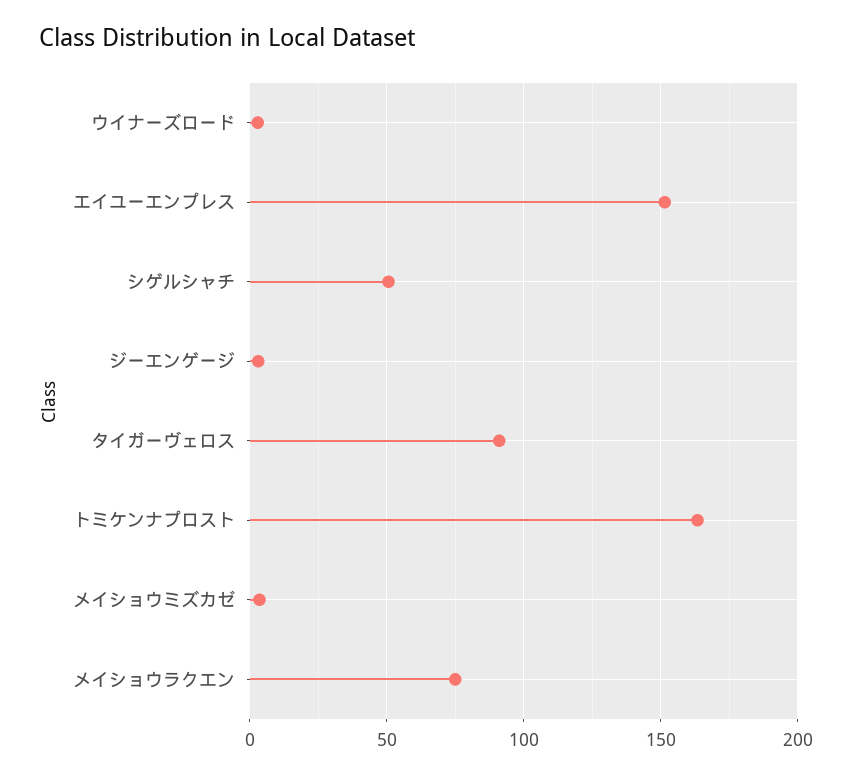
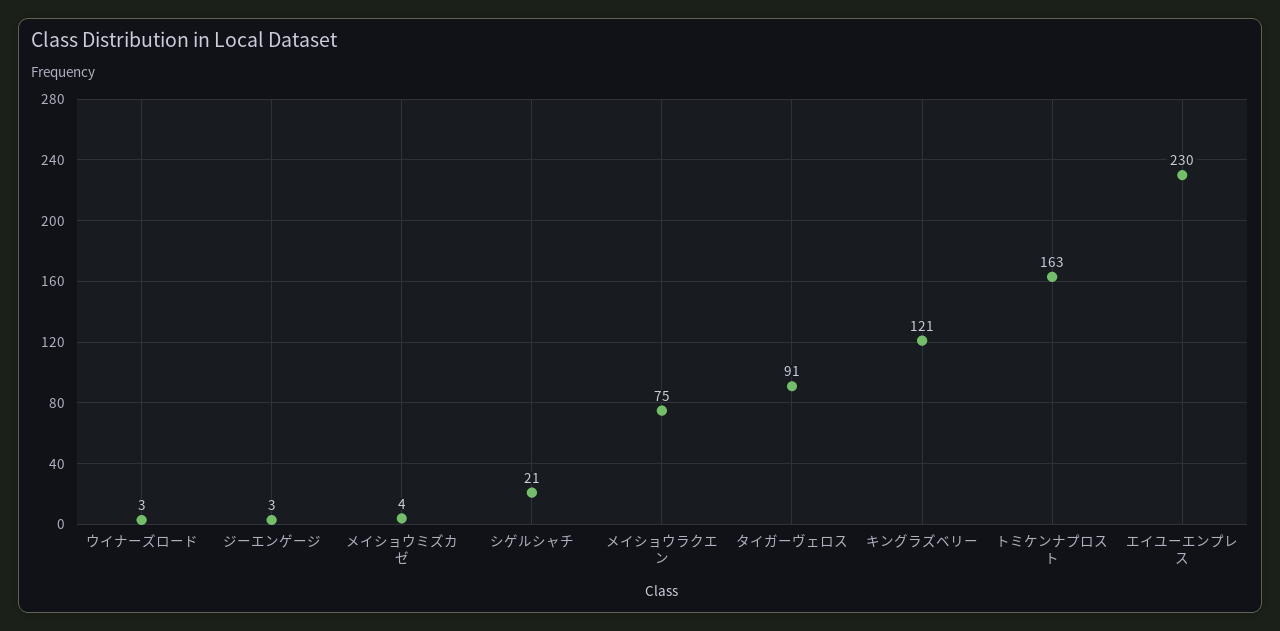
  {
    "ウイナーズロード": 3,
-   "エイユーエンプレス": 150,
+   "エイユーエンプレス": 230,
-   "シゲルシャチ": 50,
+   "シゲルシャチ": 21,
    "ジーエンゲージ": 3,
    "タイガーヴェロス": 91,
    "トミケンナプロスト": 163,
    "メイショウミズカゼ": 4,
-   "メイショウラクエン": 75
+   "メイショウラクエン": 75,
+   "キングラズベリー": 121
  }

